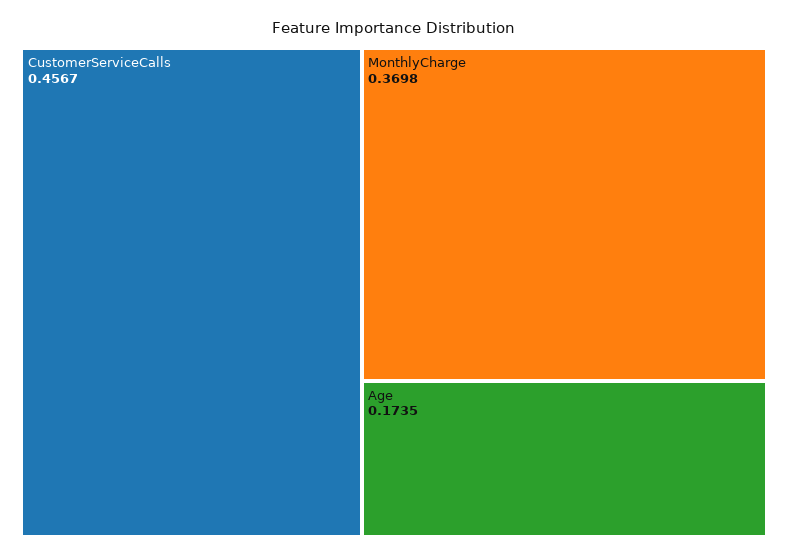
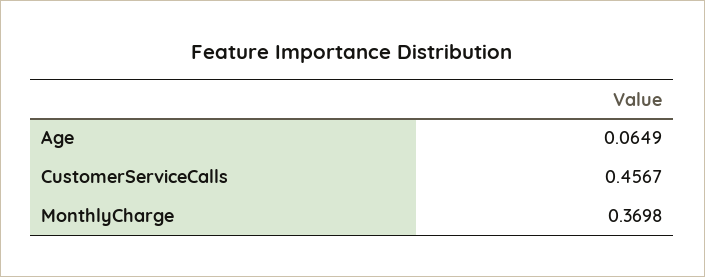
  {
    "CustomerServiceCalls": 0.4567,
    "MonthlyCharge": 0.3698,
-   "Age": 0.1735
+   "Age": 0.0649
  }

